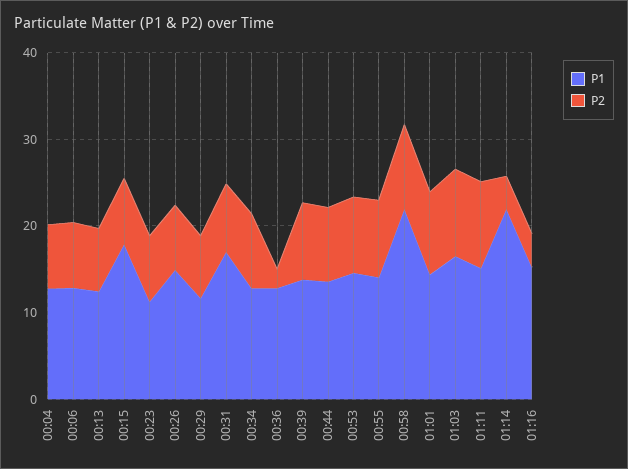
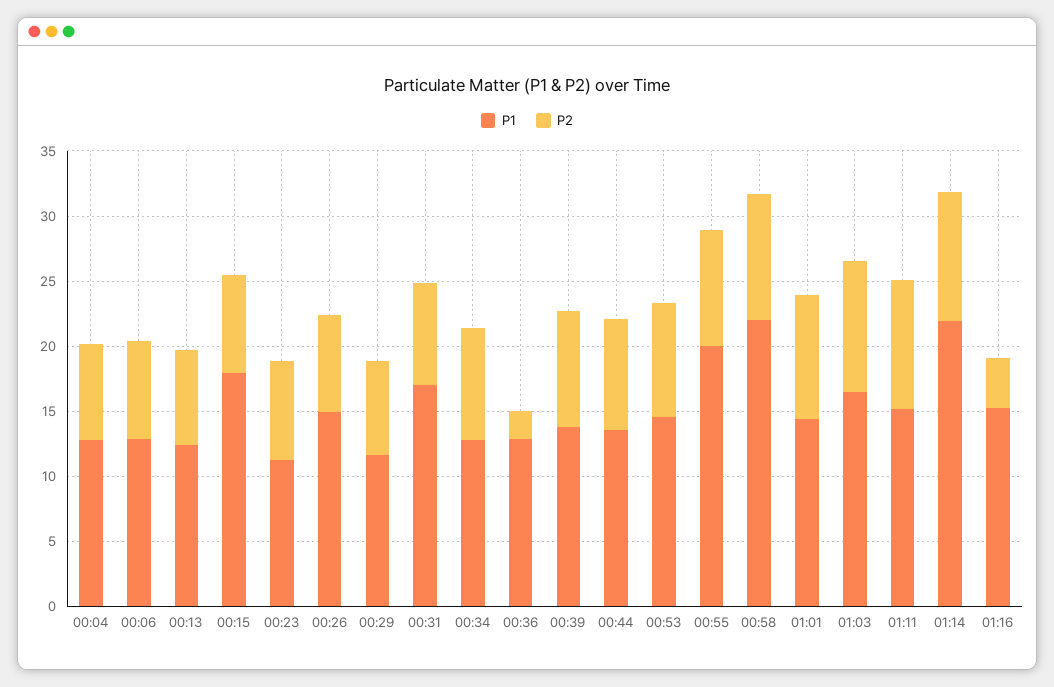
  {
    "P1": {
      "00:04": 13,
      "00:06": 13,
      "00:13": 12,
      "00:15": 18,
      "00:23": 11,
      "00:26": 15,
      "00:29": 12,
      "00:31": 17,
      "00:34": 13,
      "00:36": 13,
      "00:39": 14,
      "00:44": 14,
      "00:53": 15,
-     "00:55": 14,
+     "00:55": 20,
      "00:58": 22,
      "01:01": 14,
      "01:03": 17,
      "01:11": 15,
      "01:14": 22,
      "01:16": 15
    },
    "P2": {
      "00:04": 7,
      "00:06": 8,
      "00:13": 7,
      "00:15": 8,
      "00:23": 8,
      "00:26": 7,
      "00:29": 7,
      "00:31": 8,
      "00:34": 9,
      "00:36": 2,
      "00:39": 9,
      "00:44": 9,
      "00:53": 9,
      "00:55": 9,
      "00:58": 10,
      "01:01": 10,
      "01:03": 10,
      "01:11": 10,
-     "01:14": 4,
+     "01:14": 10,
      "01:16": 4
    }
  }

